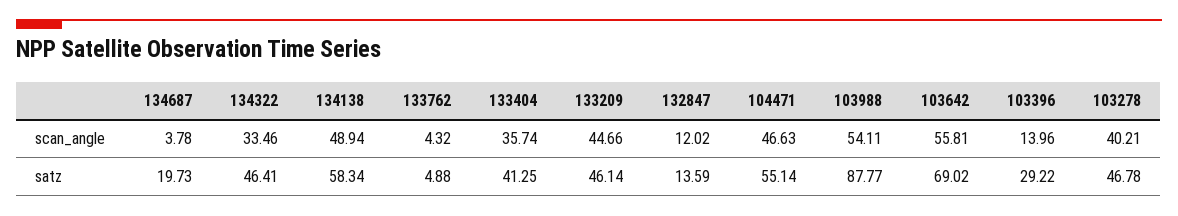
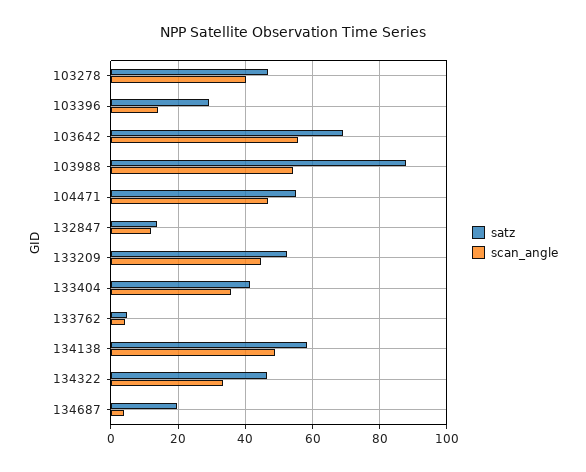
  {
    "scan_angle": {
      "134687": 3.78,
      "134322": 33.46,
      "134138": 48.94,
      "133762": 4.32,
      "133404": 35.74,
      "133209": 44.66,
      "132847": 12.02,
      "104471": 46.63,
      "103988": 54.11,
      "103642": 55.81,
      "103396": 13.96,
      "103278": 40.21
    },
    "satz": {
      "134687": 19.73,
      "134322": 46.41,
      "134138": 58.34,
      "133762": 4.88,
      "133404": 41.25,
-     "133209": 46.14,
+     "133209": 52,
      "132847": 13.59,
      "104471": 55.14,
      "103988": 87.77,
      "103642": 69.02,
      "103396": 29.22,
      "103278": 46.78
    }
  }

